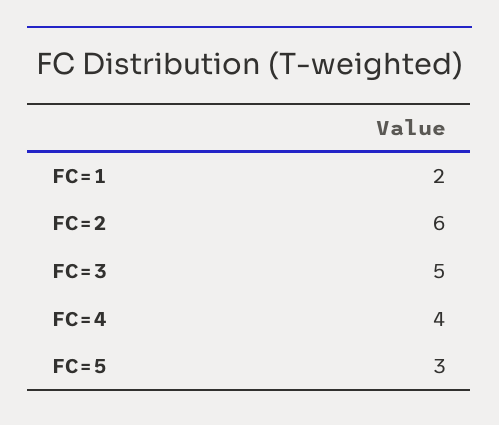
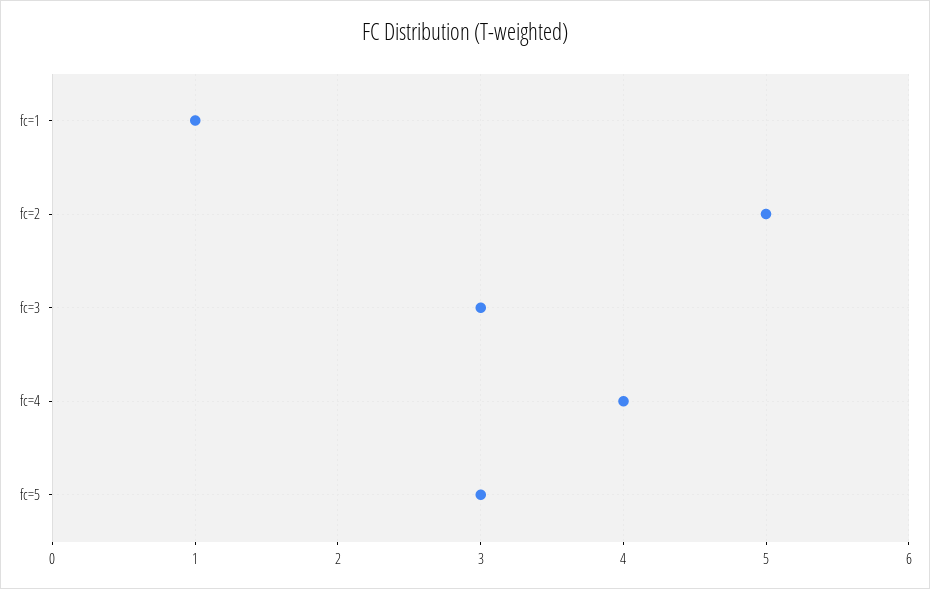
  {
-   "FC=1": 2,
+   "FC=1": 1,
-   "FC=2": 6,
+   "FC=2": 5,
-   "FC=3": 5,
+   "FC=3": 3,
    "FC=4": 4,
    "FC=5": 3
  }

